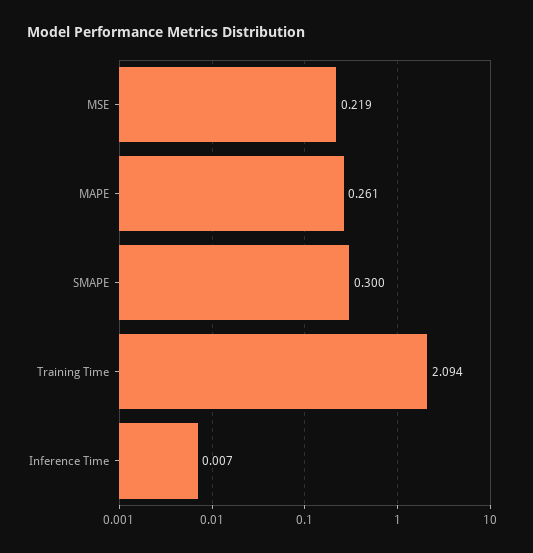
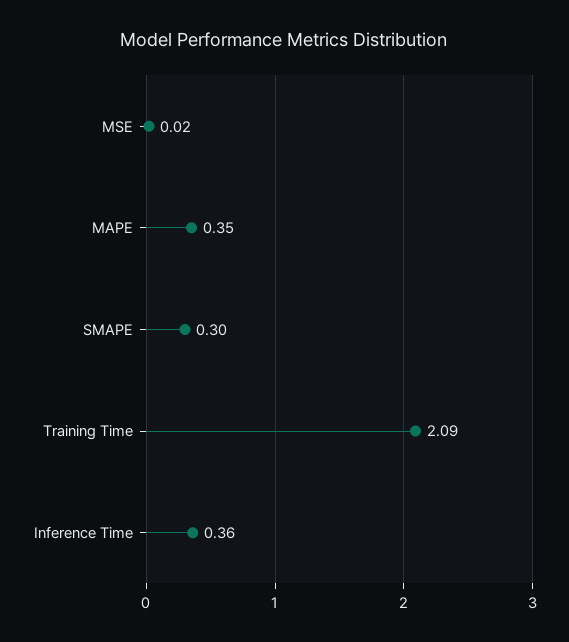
  {
-   "MSE": 0.219,
+   "MSE": 0.02,
-   "MAPE": 0.261,
+   "MAPE": 0.35,
    "SMAPE": 0.3,
    "Training Time": 2.094,
-   "Inference Time": 0.007
+   "Inference Time": 0.36
  }

